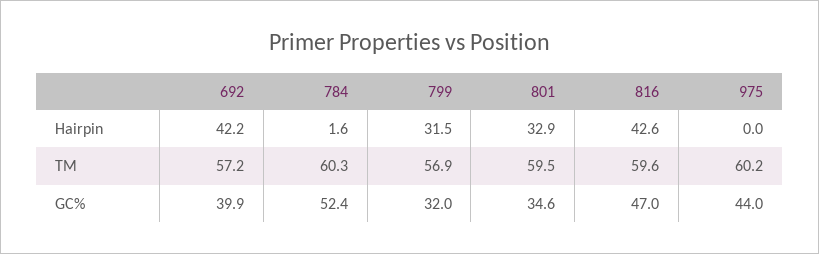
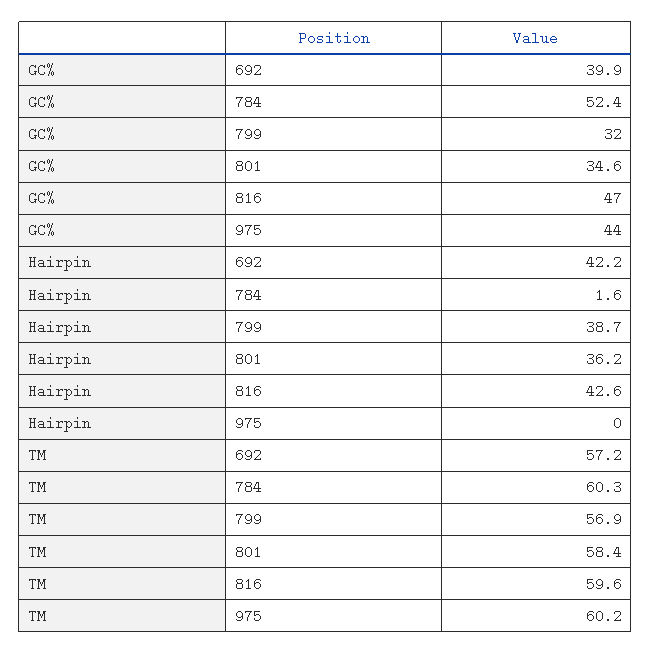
  {
    "692": {
      "Hairpin": 42.2,
      "TM": 57.2,
      "GC%": 39.9
    },
    "784": {
      "Hairpin": 1.6,
      "TM": 60.3,
      "GC%": 52.4
    },
    "799": {
-     "Hairpin": 31.5,
+     "Hairpin": 38.7,
      "TM": 56.9,
      "GC%": 32
    },
    "801": {
-     "Hairpin": 32.9,
+     "Hairpin": 36.2,
-     "TM": 59.5,
+     "TM": 58.4,
      "GC%": 34.6
    },
    "816": {
      "Hairpin": 42.6,
      "TM": 59.6,
      "GC%": 47
    },
    "975": {
      "Hairpin": 0,
      "TM": 60.2,
      "GC%": 44
    }
  }

